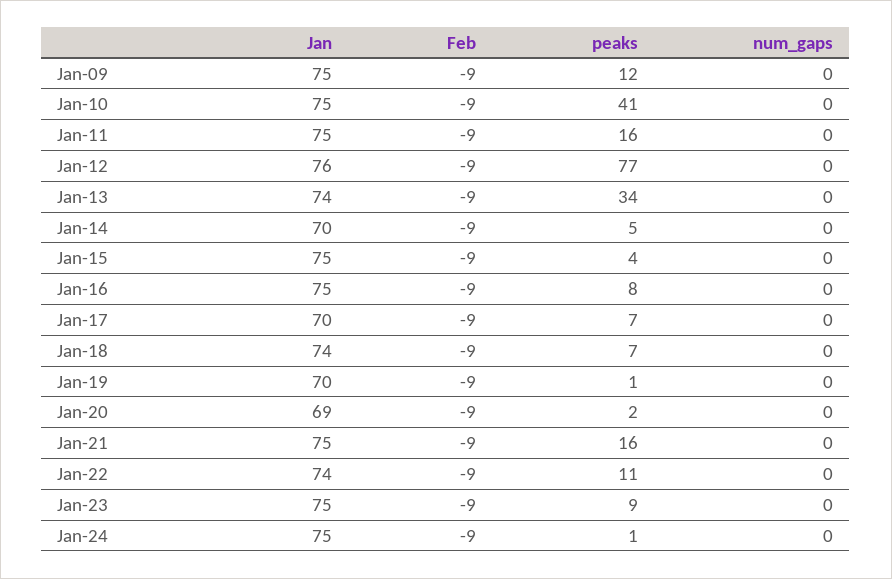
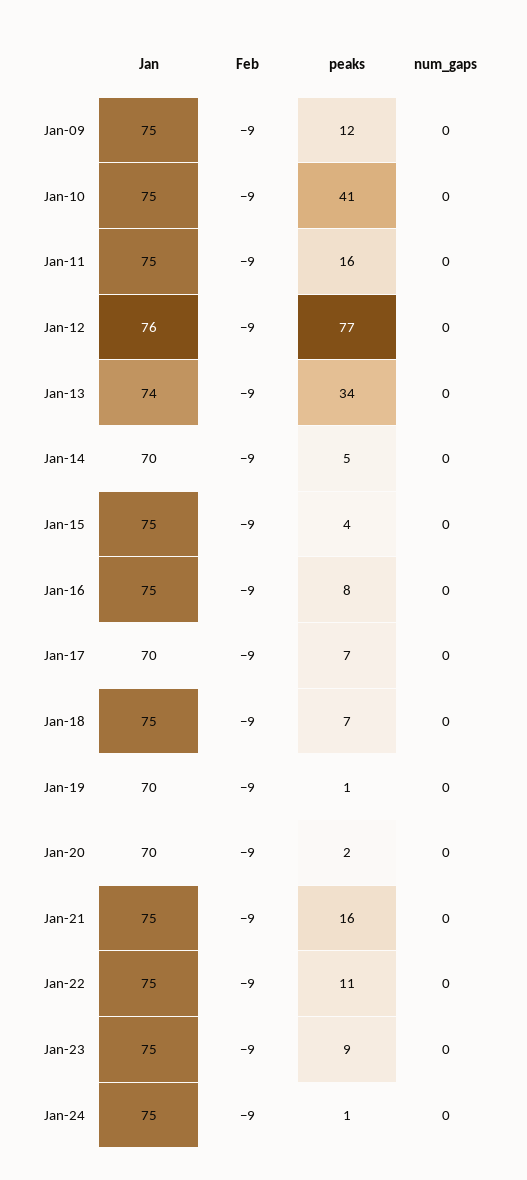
  {
    "Jan": {
      "Jan-09": 75,
      "Jan-10": 75,
      "Jan-11": 75,
      "Jan-12": 76,
      "Jan-13": 74,
      "Jan-14": 70,
      "Jan-15": 75,
      "Jan-16": 75,
      "Jan-17": 70,
-     "Jan-18": 74,
+     "Jan-18": 75,
      "Jan-19": 70,
-     "Jan-20": 69,
+     "Jan-20": 70,
      "Jan-21": 75,
-     "Jan-22": 74,
+     "Jan-22": 75,
      "Jan-23": 75,
      "Jan-24": 75
    },
    "Feb": {
      "Jan-09": -9,
      "Jan-10": -9,
      "Jan-11": -9,
      "Jan-12": -9,
      "Jan-13": -9,
      "Jan-14": -9,
      "Jan-15": -9,
      "Jan-16": -9,
      "Jan-17": -9,
      "Jan-18": -9,
      "Jan-19": -9,
      "Jan-20": -9,
      "Jan-21": -9,
      "Jan-22": -9,
      "Jan-23": -9,
      "Jan-24": -9
    },
    "peaks": {
      "Jan-09": 12,
      "Jan-10": 41,
      "Jan-11": 16,
      "Jan-12": 77,
      "Jan-13": 34,
      "Jan-14": 5,
      "Jan-15": 4,
      "Jan-16": 8,
      "Jan-17": 7,
      "Jan-18": 7,
      "Jan-19": 1,
      "Jan-20": 2,
      "Jan-21": 16,
      "Jan-22": 11,
      "Jan-23": 9,
      "Jan-24": 1
    },
    "num_gaps": {
      "Jan-09": 0,
      "Jan-10": 0,
      "Jan-11": 0,
      "Jan-12": 0,
      "Jan-13": 0,
      "Jan-14": 0,
      "Jan-15": 0,
      "Jan-16": 0,
      "Jan-17": 0,
      "Jan-18": 0,
      "Jan-19": 0,
      "Jan-20": 0,
      "Jan-21": 0,
      "Jan-22": 0,
      "Jan-23": 0,
      "Jan-24": 0
    }
  }

